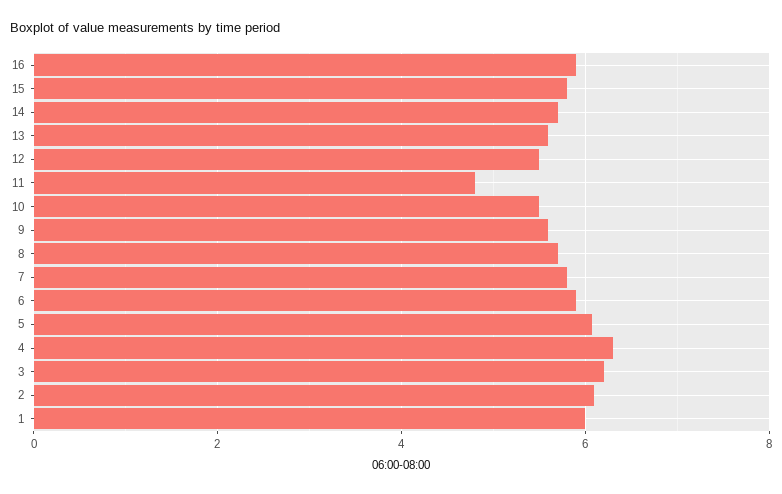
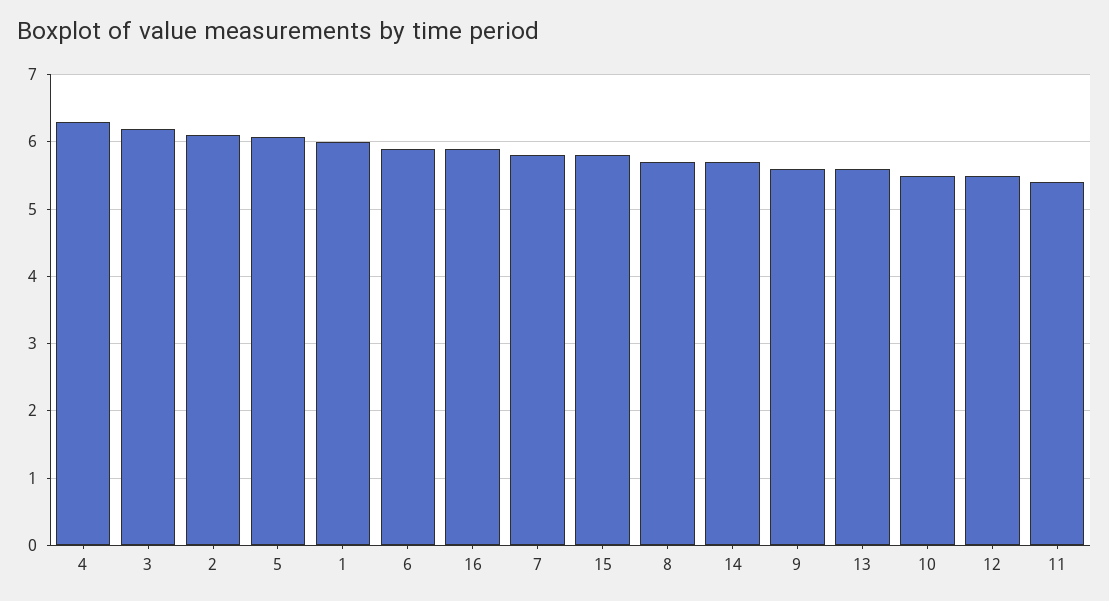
  {
    "16": 5.9,
    "15": 5.8,
    "14": 5.7,
    "13": 5.6,
    "12": 5.5,
-   "11": 4.8,
+   "11": 5.4,
    "10": 5.5,
    "9": 5.6,
    "8": 5.7,
    "7": 5.8,
    "6": 5.9,
    "5": 6.1,
    "4": 6.3,
    "3": 6.2,
    "2": 6.1,
    "1": 6
  }

